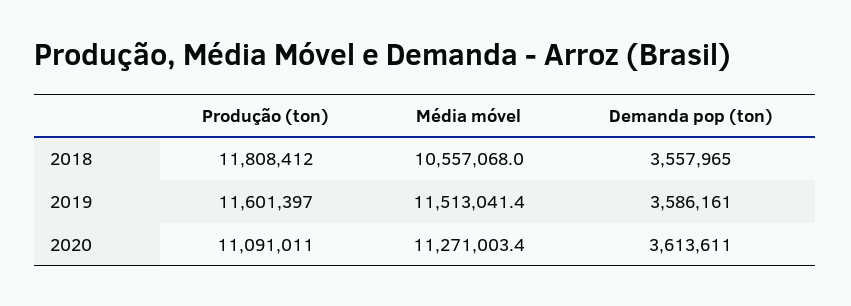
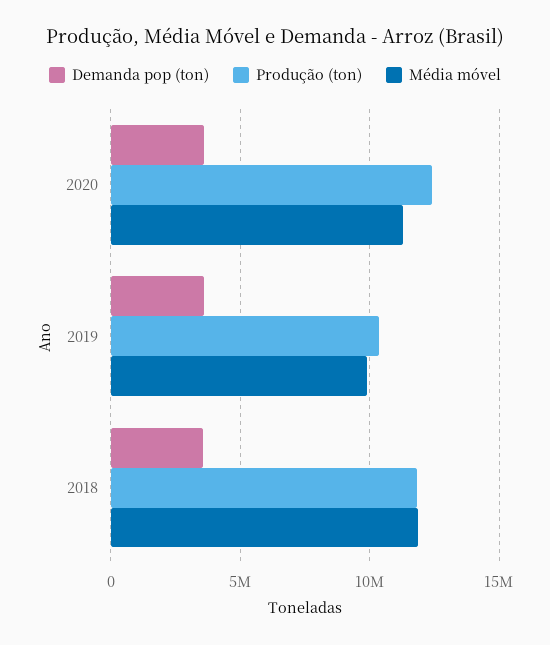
  {
    "Produção (ton)": {
      "2018": 11808412,
-     "2019": 11601397,
+     "2019": 10500000,
-     "2020": 11091011
+     "2020": 12500000
    },
    "Média móvel": {
-     "2018": 10557068,
+     "2018": 12000000,
-     "2019": 11513041.4,
+     "2019": 10000000,
      "2020": 11271003.4
    },
    "Demanda pop (ton)": {
      "2018": 3557965,
      "2019": 3586161,
      "2020": 3613611
    }
  }

